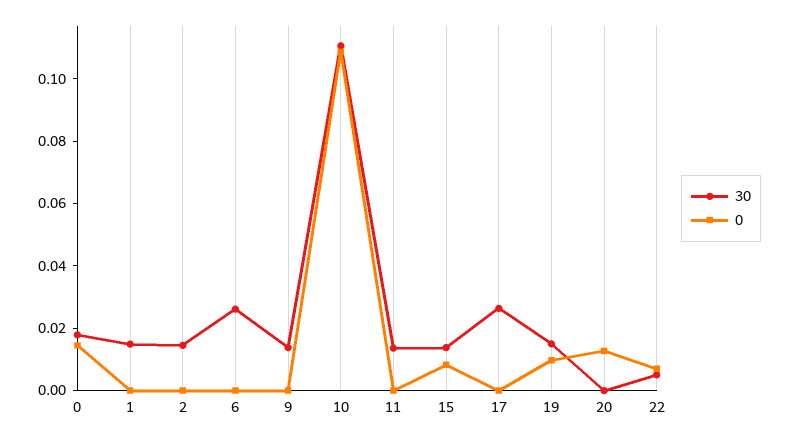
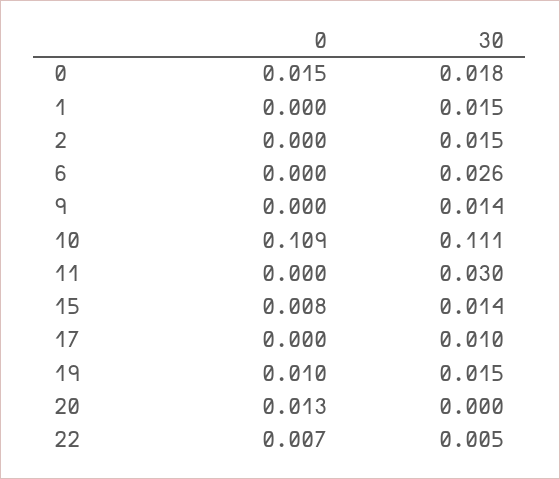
  {
    "30": {
      "0": 0.018,
      "1": 0.015,
      "2": 0.015,
      "6": 0.026,
      "9": 0.014,
      "10": 0.111,
-     "11": 0.015,
+     "11": 0.03,
      "15": 0.014,
-     "17": 0.025,
+     "17": 0.01,
      "19": 0.015,
      "20": 0,
      "22": 0.005
    },
    "0": {
      "0": 0.015,
      "1": 0,
      "2": 0,
      "6": 0,
      "9": 0,
      "10": 0.109,
      "11": 0,
      "15": 0.008,
      "17": 0,
      "19": 0.01,
      "20": 0.013,
      "22": 0.007
    }
  }

